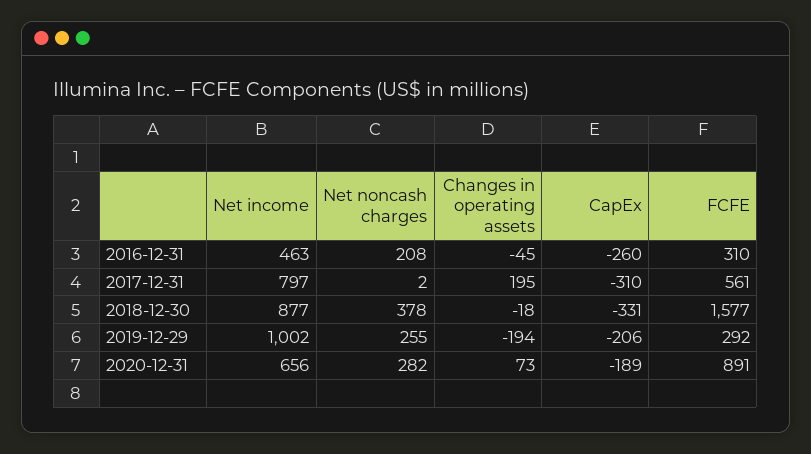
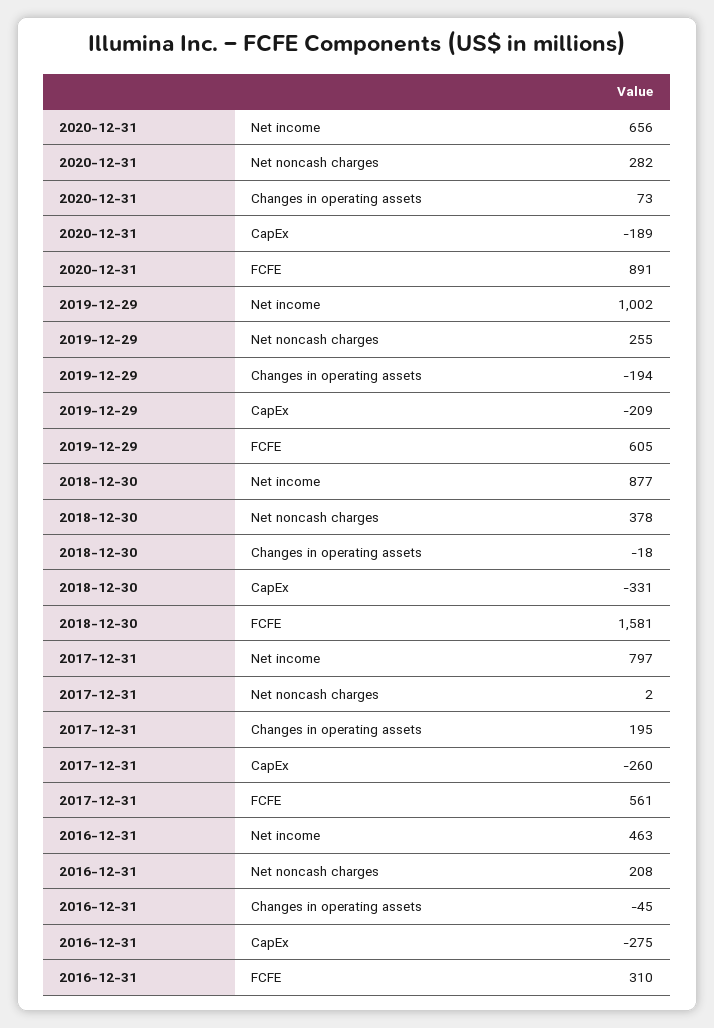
  {
    "Net income": {
      "2016-12-31": 463,
      "2017-12-31": 797,
      "2018-12-30": 877,
      "2019-12-29": 1002,
      "2020-12-31": 656
    },
    "Net noncash charges": {
      "2016-12-31": 208,
      "2017-12-31": 2,
      "2018-12-30": 378,
      "2019-12-29": 255,
      "2020-12-31": 282
    },
    "Changes in operating assets": {
      "2016-12-31": -45,
      "2017-12-31": 195,
      "2018-12-30": -18,
      "2019-12-29": -194,
      "2020-12-31": 73
    },
    "CapEx": {
-     "2016-12-31": -260,
+     "2016-12-31": -275,
-     "2017-12-31": -310,
+     "2017-12-31": -260,
      "2018-12-30": -331,
-     "2019-12-29": -206,
+     "2019-12-29": -209,
      "2020-12-31": -189
    },
    "FCFE": {
      "2016-12-31": 310,
      "2017-12-31": 561,
-     "2018-12-30": 1577,
+     "2018-12-30": 1581,
-     "2019-12-29": 292,
+     "2019-12-29": 605,
      "2020-12-31": 891
    }
  }

